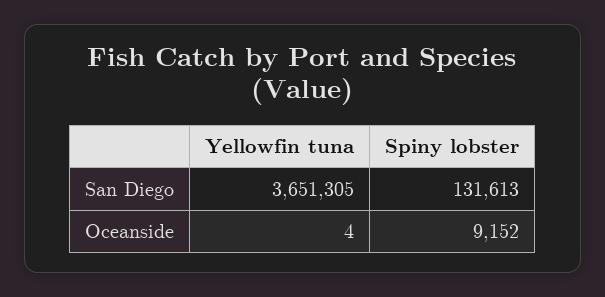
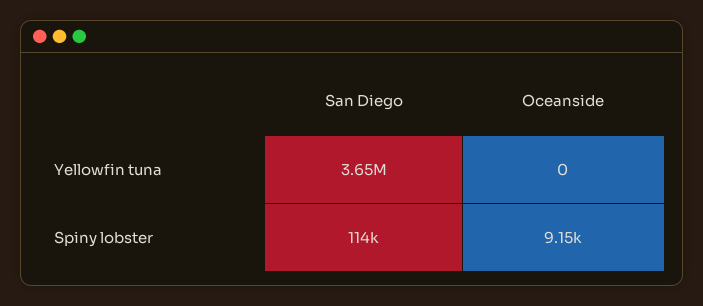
  {
    "Yellowfin tuna": {
      "San Diego": 3651305,
-     "Oceanside": 4
+     "Oceanside": 0
    },
    "Spiny lobster": {
-     "San Diego": 131613,
+     "San Diego": 114000,
      "Oceanside": 9152
    }
  }

